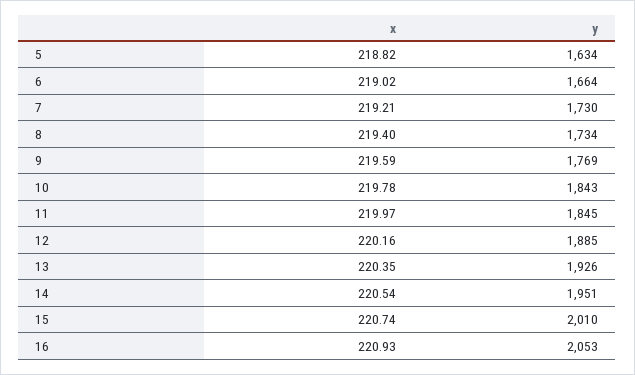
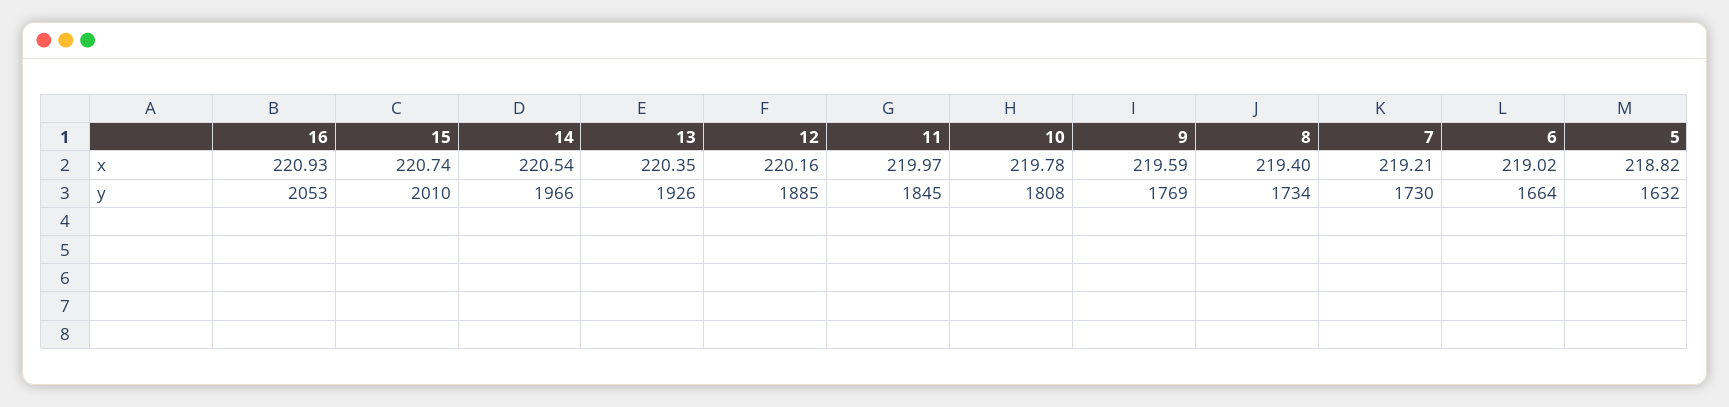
  {
    "x": {
      "5": 218.82,
      "6": 219.02,
      "7": 219.21,
      "8": 219.4,
      "9": 219.59,
      "10": 219.78,
      "11": 219.97,
      "12": 220.16,
      "13": 220.35,
      "14": 220.54,
      "15": 220.74,
      "16": 220.93
    },
    "y": {
-     "5": 1634,
+     "5": 1632,
      "6": 1664,
      "7": 1730,
      "8": 1734,
      "9": 1769,
-     "10": 1843,
+     "10": 1808,
      "11": 1845,
      "12": 1885,
      "13": 1926,
-     "14": 1951,
+     "14": 1966,
      "15": 2010,
      "16": 2053
    }
  }

